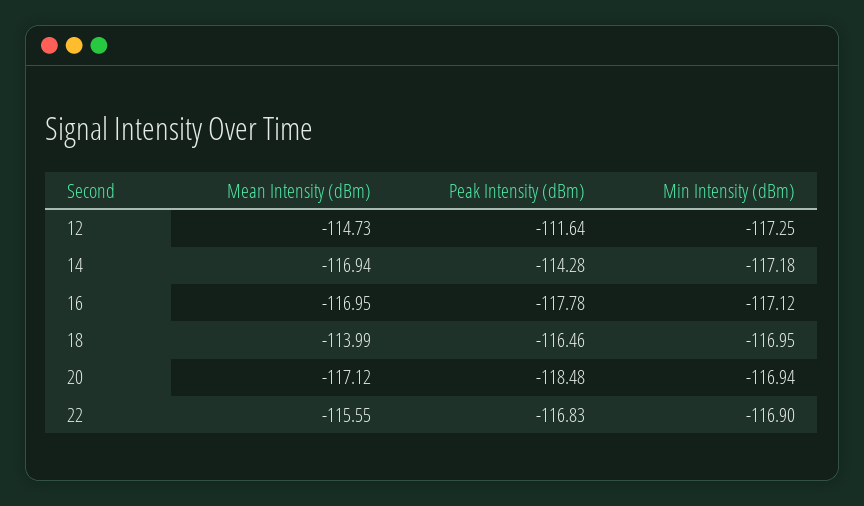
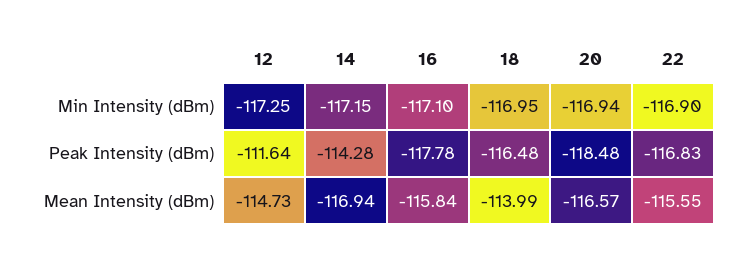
  {
    "Mean Intensity (dBm)": {
      "12": -114.73,
      "14": -116.94,
-     "16": -116.95,
+     "16": -115.84,
      "18": -113.99,
-     "20": -117.12,
+     "20": -116.57,
      "22": -115.55
    },
    "Peak Intensity (dBm)": {
      "12": -111.64,
      "14": -114.28,
      "16": -117.78,
-     "18": -116.46,
+     "18": -116.48,
      "20": -118.48,
      "22": -116.83
    },
    "Min Intensity (dBm)": {
      "12": -117.25,
-     "14": -117.18,
+     "14": -117.15,
-     "16": -117.12,
+     "16": -117.1,
      "18": -116.95,
      "20": -116.94,
      "22": -116.9
    }
  }

